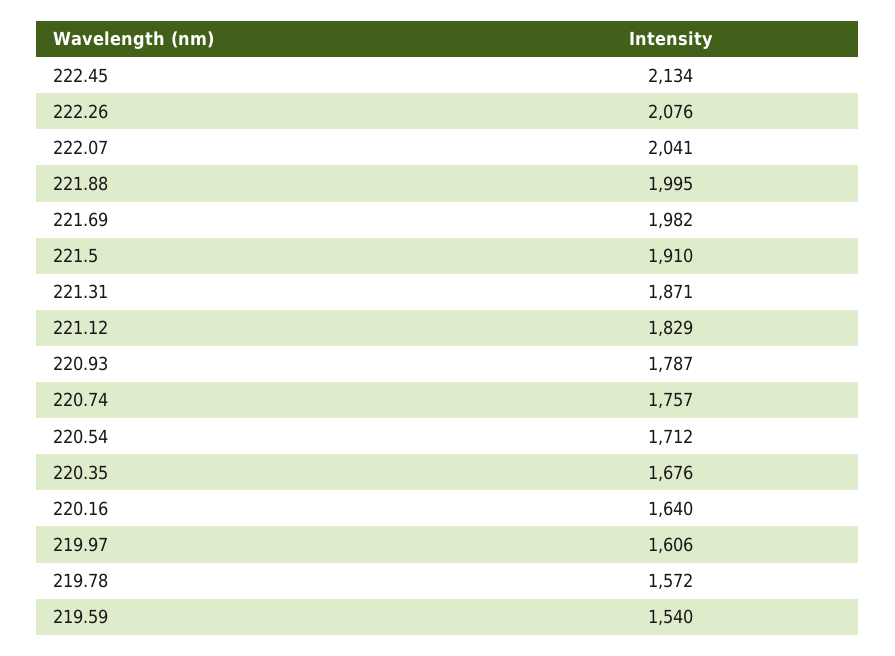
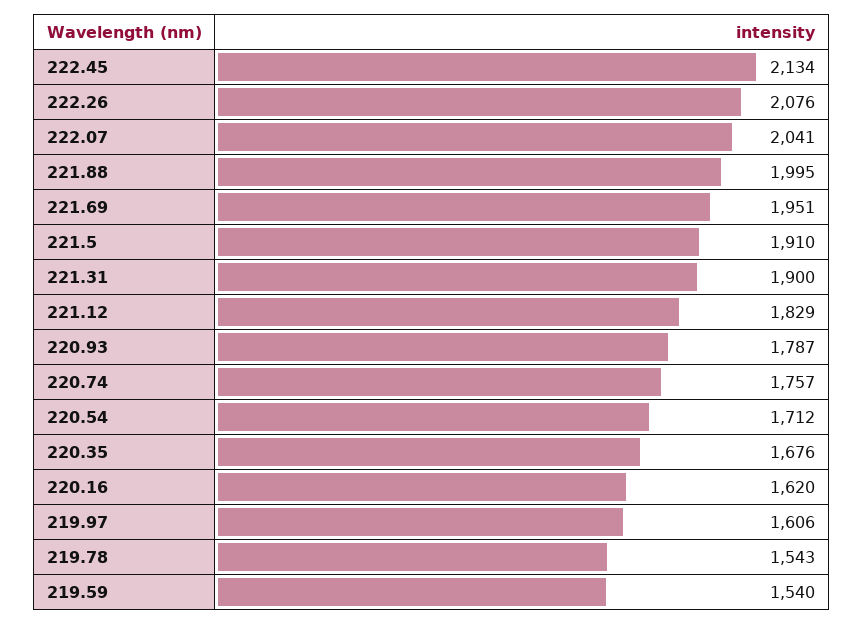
  {
    "222.45": 2134,
    "222.26": 2076,
    "222.07": 2041,
    "221.88": 1995,
-   "221.69": 1982,
+   "221.69": 1951,
    "221.5": 1910,
-   "221.31": 1871,
+   "221.31": 1900,
    "221.12": 1829,
    "220.93": 1787,
    "220.74": 1757,
    "220.54": 1712,
    "220.35": 1676,
-   "220.16": 1640,
+   "220.16": 1620,
    "219.97": 1606,
-   "219.78": 1572,
+   "219.78": 1543,
    "219.59": 1540
  }

